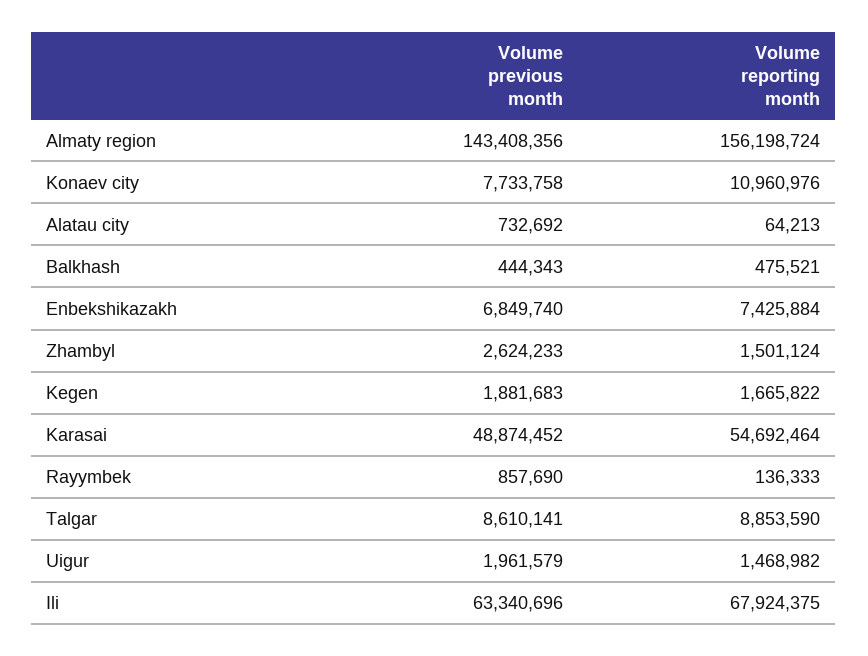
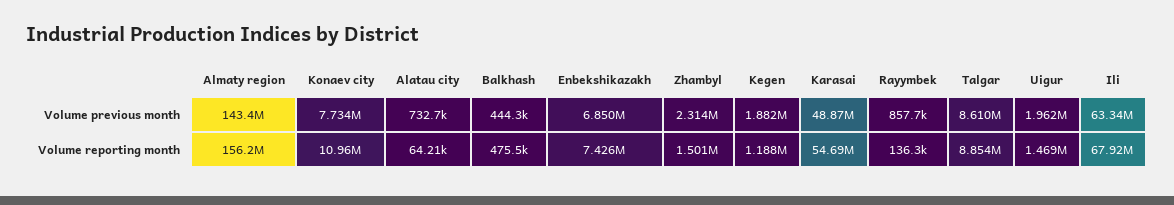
  {
    "Volume previous month": {
      "Almaty region": 143408356,
      "Konaev city": 7733758,
      "Alatau city": 732692,
      "Balkhash": 444343,
      "Enbekshikazakh": 6849740,
-     "Zhambyl": 2624233,
+     "Zhambyl": 2314000,
      "Kegen": 1881683,
      "Karasai": 48874452,
      "Rayymbek": 857690,
      "Talgar": 8610141,
      "Uigur": 1961579,
      "Ili": 63340696
    },
    "Volume reporting month": {
      "Almaty region": 156198724,
      "Konaev city": 10960976,
      "Alatau city": 64213,
      "Balkhash": 475521,
      "Enbekshikazakh": 7425884,
      "Zhambyl": 1501124,
-     "Kegen": 1665822,
+     "Kegen": 1188000,
      "Karasai": 54692464,
      "Rayymbek": 136333,
      "Talgar": 8853590,
      "Uigur": 1468982,
      "Ili": 67924375
    }
  }

